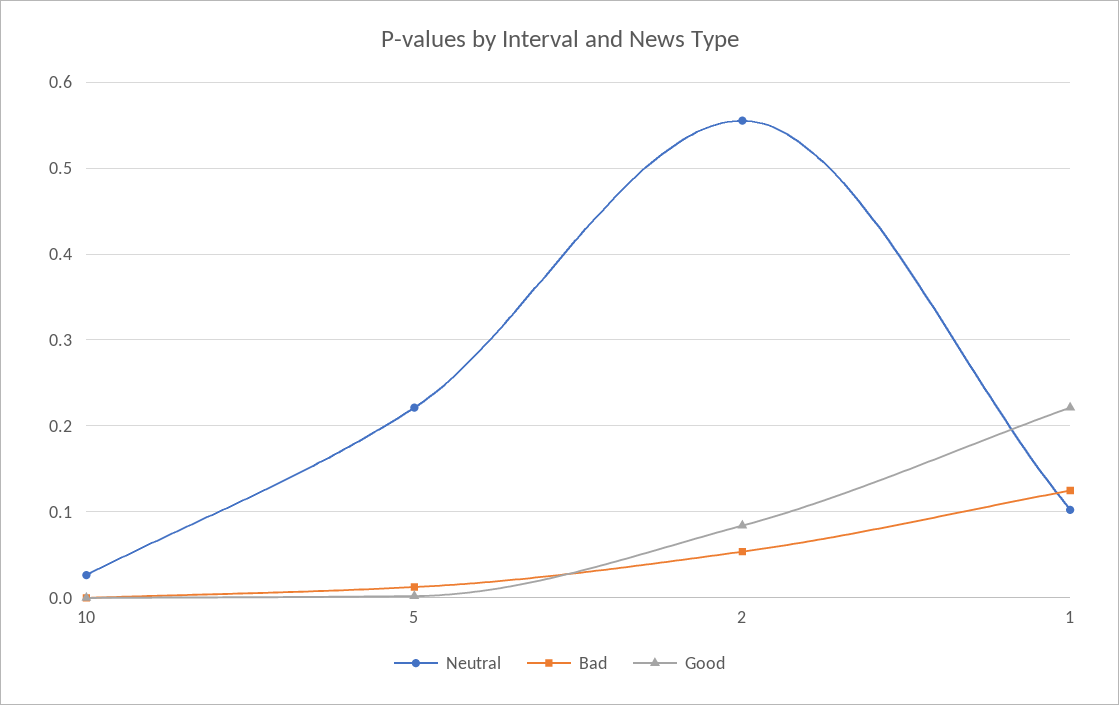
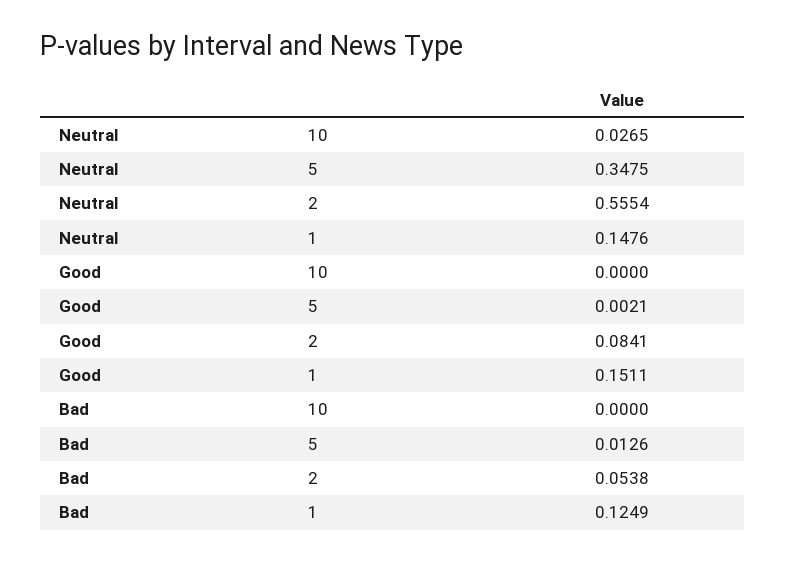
  {
    "Neutral": {
      "10": 0.0265,
-     "5": 0.22,
+     "5": 0.3475,
      "2": 0.5554,
-     "1": 0.1
+     "1": 0.1476
    },
    "Bad": {
      "10": 0,
      "5": 0.0126,
      "2": 0.0538,
      "1": 0.1249
    },
    "Good": {
      "10": 0,
      "5": 0.0021,
      "2": 0.0841,
-     "1": 0.22
+     "1": 0.1511
    }
  }

